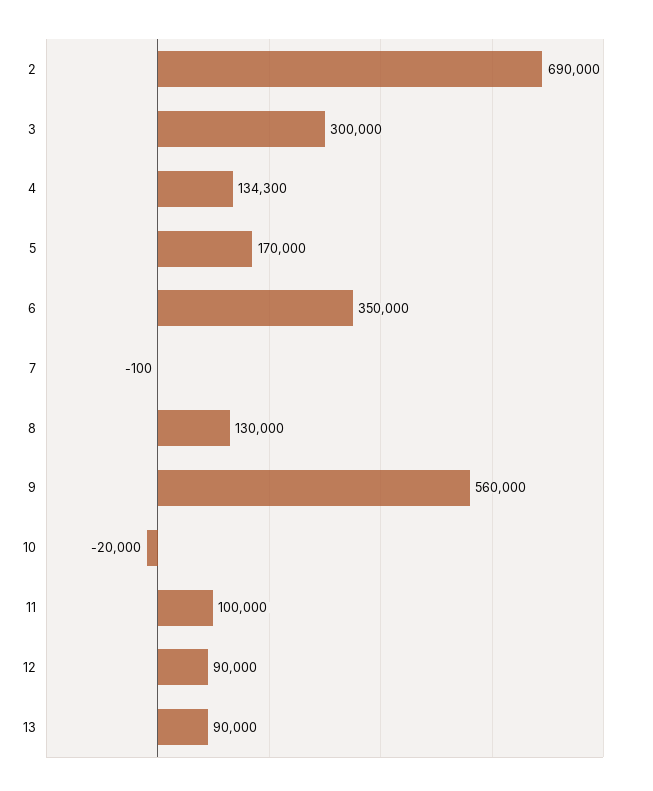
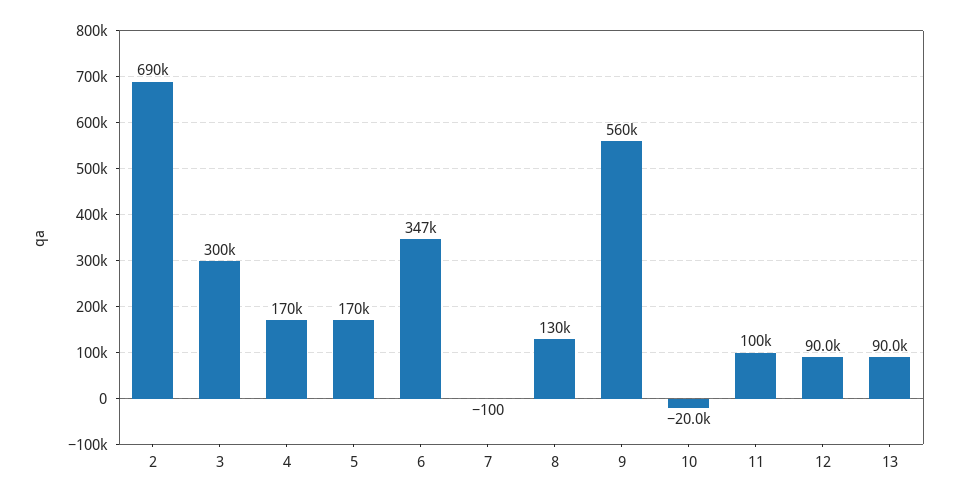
  {
    "2": 690000,
    "3": 300000,
-   "4": 134300,
+   "4": 170000,
    "5": 170000,
-   "6": 350000,
+   "6": 347000,
    "7": -100,
    "8": 130000,
    "9": 560000,
    "10": -20000,
    "11": 100000,
    "12": 90000,
    "13": 90000
  }

